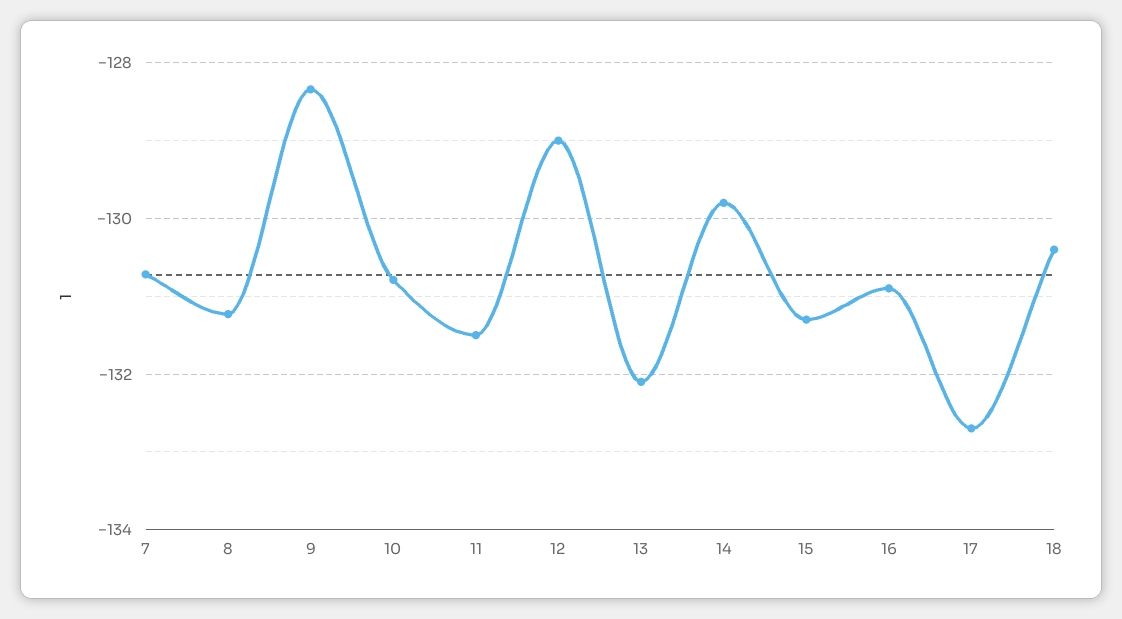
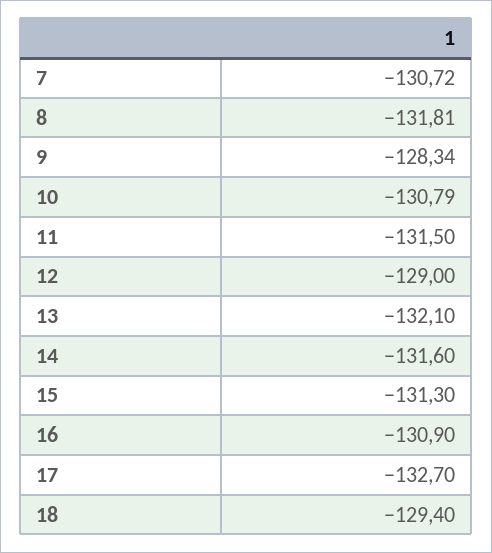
  {
    "7": -130.72,
-   "8": -131.2,
+   "8": -131.81,
    "9": -128.34,
    "10": -130.79,
    "11": -131.5,
    "12": -129,
    "13": -132.1,
-   "14": -129.8,
+   "14": -131.6,
    "15": -131.3,
    "16": -130.9,
    "17": -132.7,
-   "18": -130.4
+   "18": -129.4
  }

